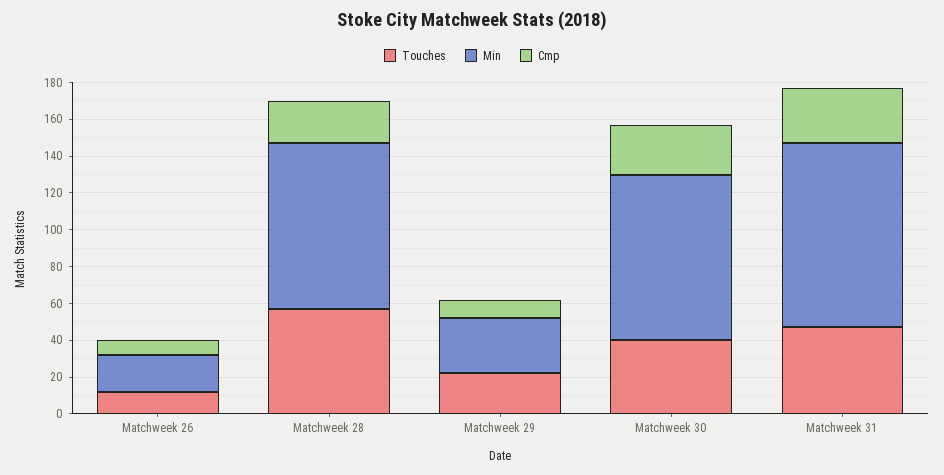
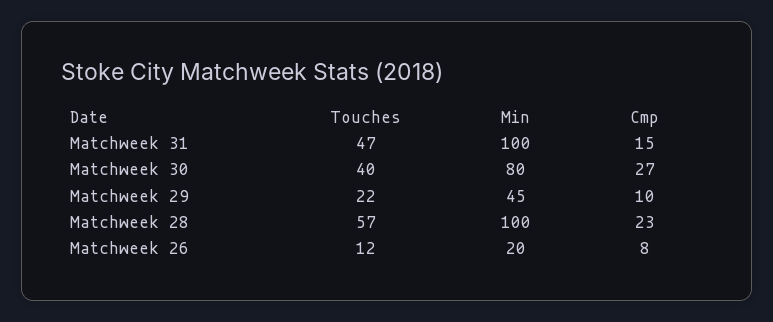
  {
    "Touches": {
      "Matchweek 26": 12,
      "Matchweek 28": 57,
      "Matchweek 29": 22,
      "Matchweek 30": 40,
      "Matchweek 31": 47
    },
    "Min": {
      "Matchweek 26": 20,
-     "Matchweek 28": 90,
+     "Matchweek 28": 100,
-     "Matchweek 29": 30,
+     "Matchweek 29": 45,
-     "Matchweek 30": 90,
+     "Matchweek 30": 80,
      "Matchweek 31": 100
    },
    "Cmp": {
      "Matchweek 26": 8,
      "Matchweek 28": 23,
      "Matchweek 29": 10,
      "Matchweek 30": 27,
-     "Matchweek 31": 30
+     "Matchweek 31": 15
    }
  }

